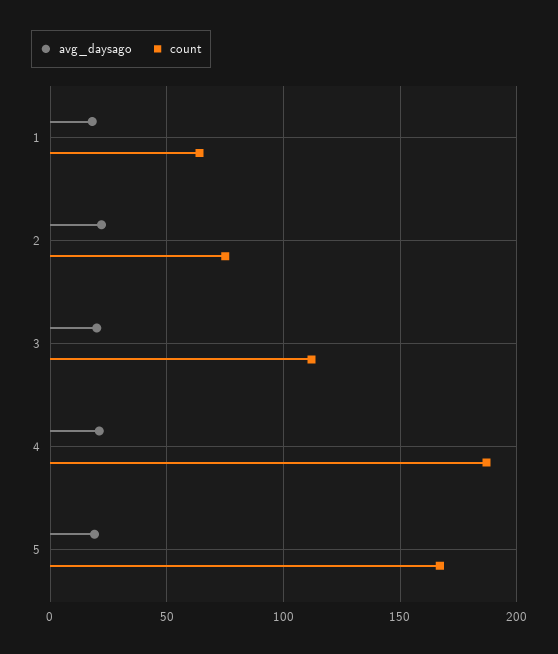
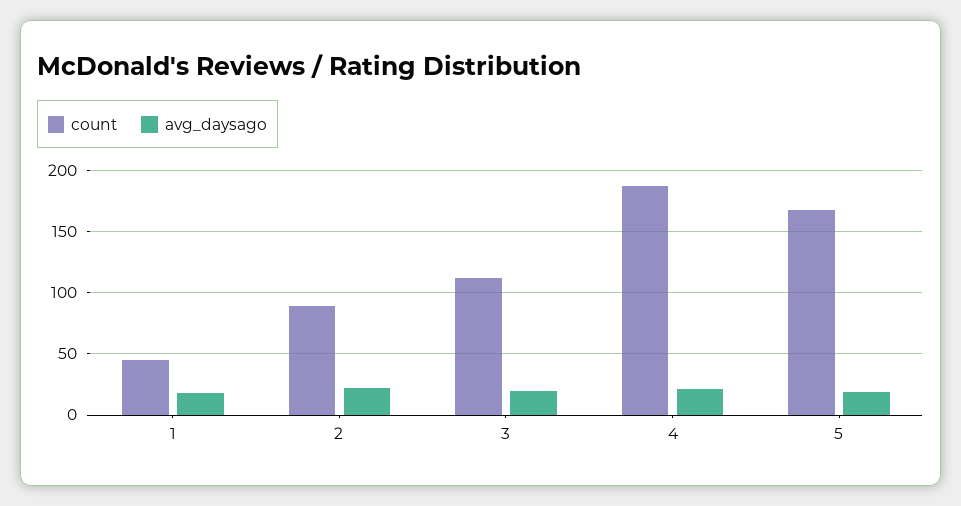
  {
    "avg_daysago": {
      "1": 20,
      "2": 20,
      "3": 20,
      "4": 20,
      "5": 20
    },
    "count": {
-     "1": 65,
+     "1": 45,
-     "2": 75,
+     "2": 90,
      "3": 110,
      "4": 185,
      "5": 165
    }
  }

